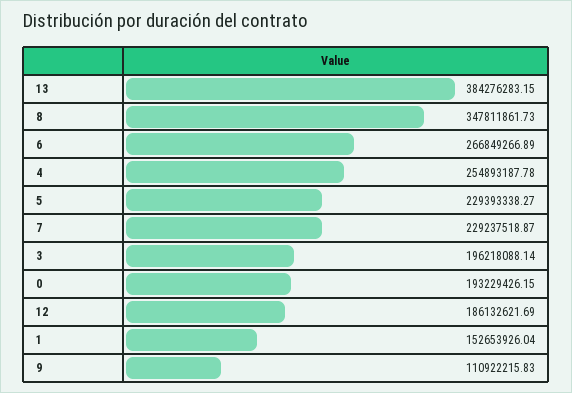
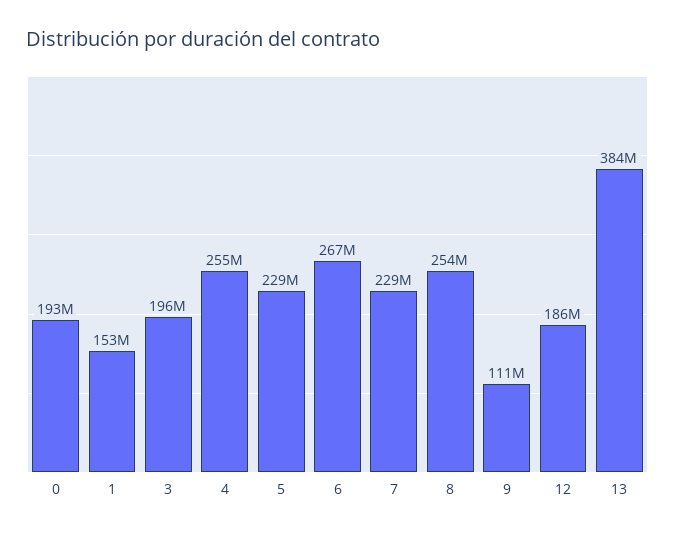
  {
    "13": 384276283.15,
-   "8": 347811861.73,
+   "8": 254000000,
    "6": 266849266.89,
    "4": 254893187.78,
    "5": 229393338.27,
    "7": 229237518.87,
    "3": 196218088.14,
    "0": 193229426.15,
    "12": 186132621.69,
    "1": 152653926.04,
    "9": 110922215.83
  }

